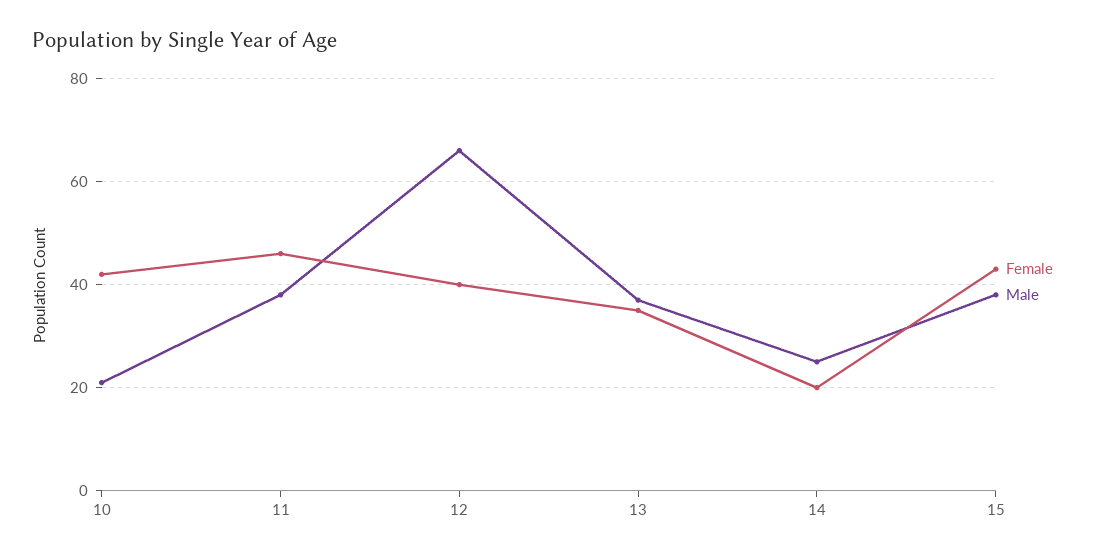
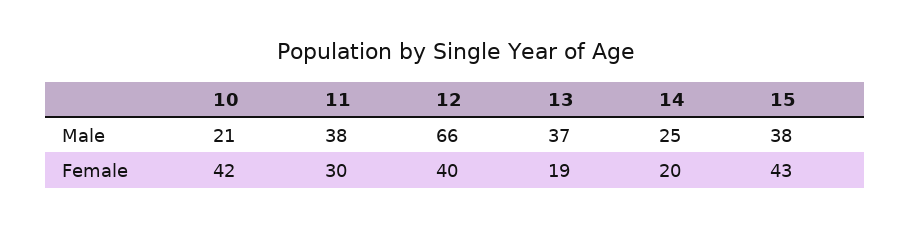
  {
    "Female": {
      "10": 42,
-     "11": 45,
+     "11": 30,
      "12": 40,
-     "13": 35,
+     "13": 19,
      "14": 20,
      "15": 43
    },
    "Male": {
      "10": 21,
      "11": 38,
      "12": 66,
      "13": 37,
      "14": 25,
      "15": 38
    }
  }

